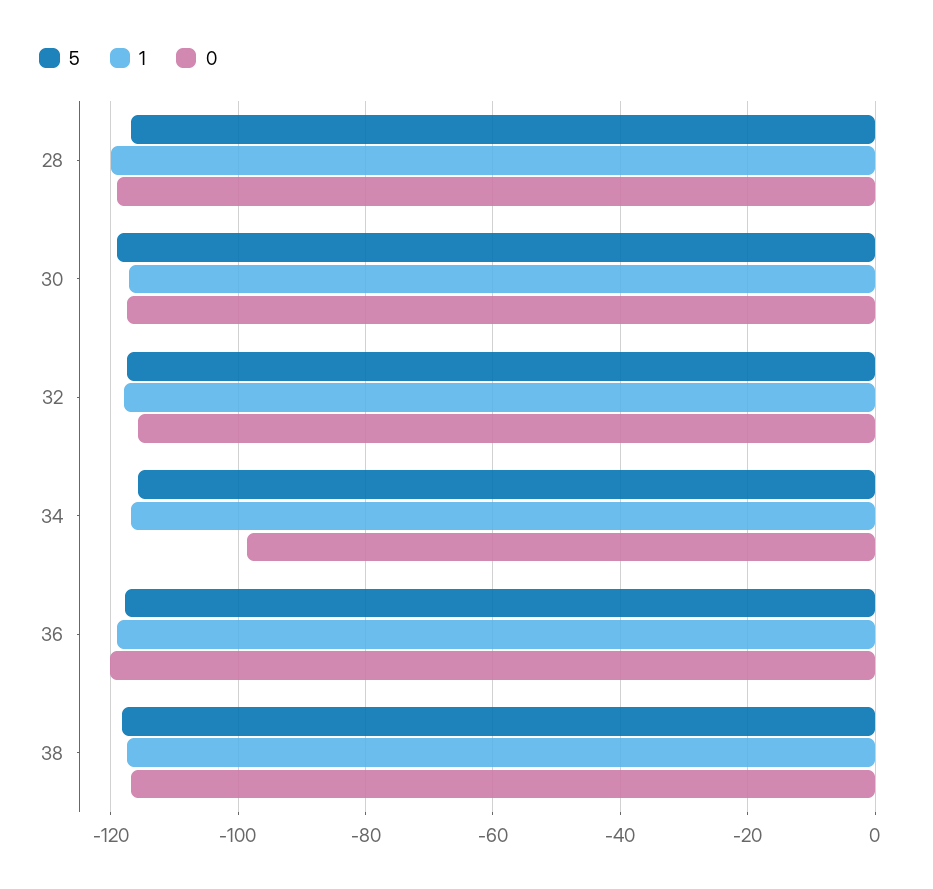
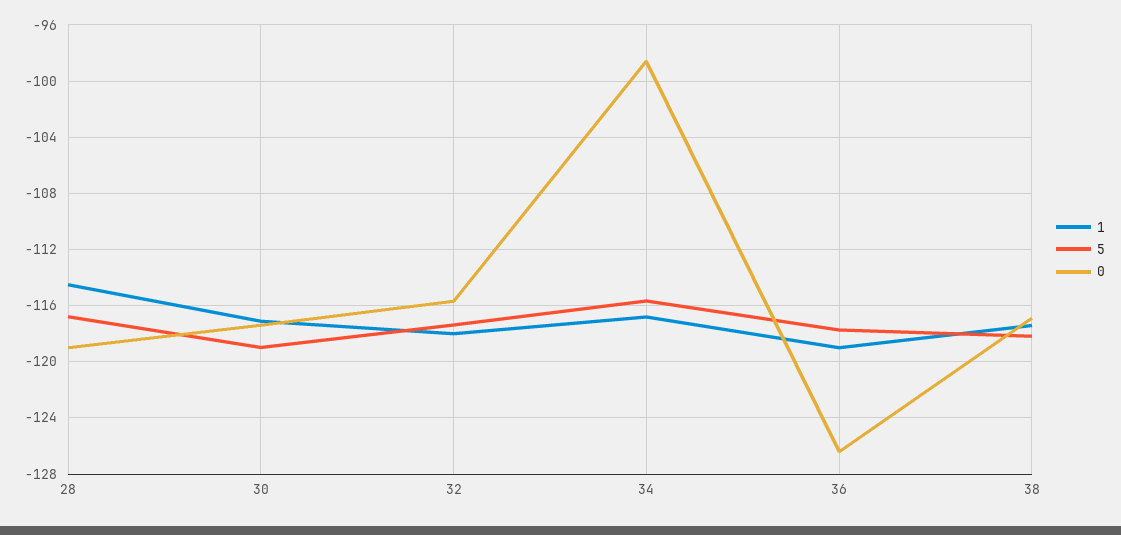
  {
    "5": {
      "28": -117,
      "30": -119,
      "32": -117.5,
      "34": -115.5,
      "36": -117.5,
      "38": -118
    },
    "1": {
-     "28": -120,
+     "28": -114.5,
      "30": -117,
      "32": -118,
      "34": -117,
      "36": -119,
      "38": -117.5
    },
    "0": {
      "28": -119,
      "30": -117.5,
      "32": -115.5,
      "34": -98.5,
-     "36": -120,
+     "36": -126.5,
      "38": -117
    }
  }

